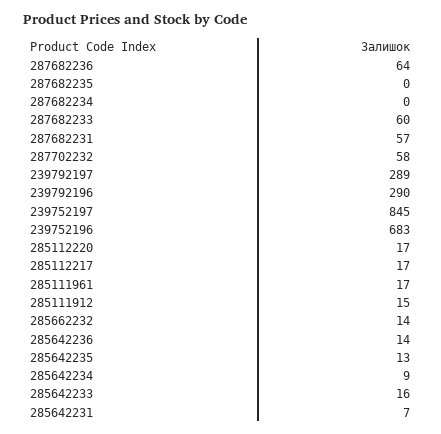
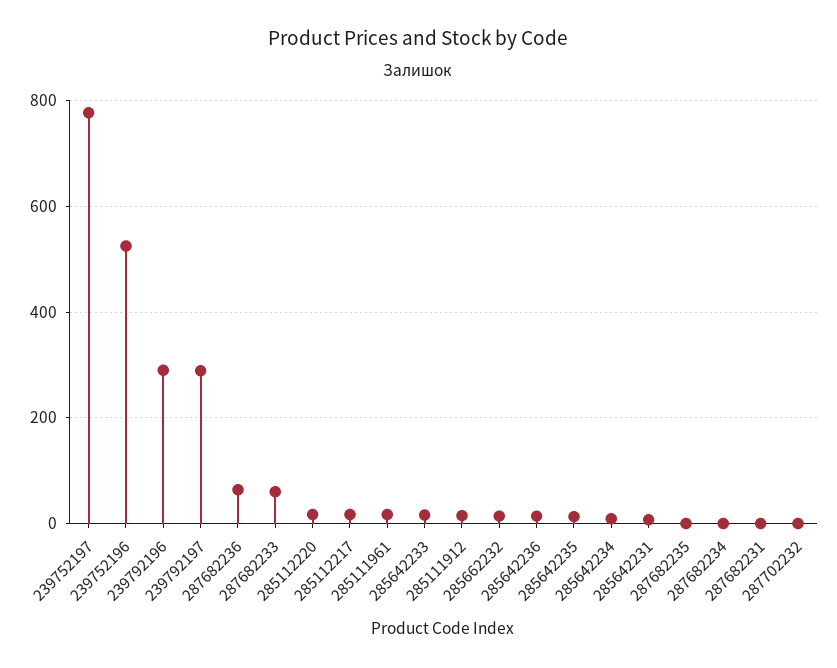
  {
    "287682236": 64,
    "287682235": 0,
    "287682234": 0,
    "287682233": 60,
-   "287682231": 57,
+   "287682231": 0,
-   "287702232": 58,
+   "287702232": 0,
    "239792197": 289,
    "239792196": 290,
-   "239752197": 845,
+   "239752197": 780,
-   "239752196": 683,
+   "239752196": 520,
    "285112220": 17,
    "285112217": 17,
    "285111961": 17,
    "285111912": 15,
    "285662232": 14,
    "285642236": 14,
    "285642235": 13,
    "285642234": 9,
    "285642233": 16,
    "285642231": 7
  }

